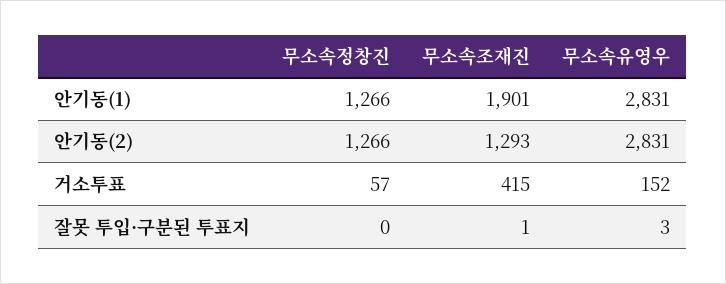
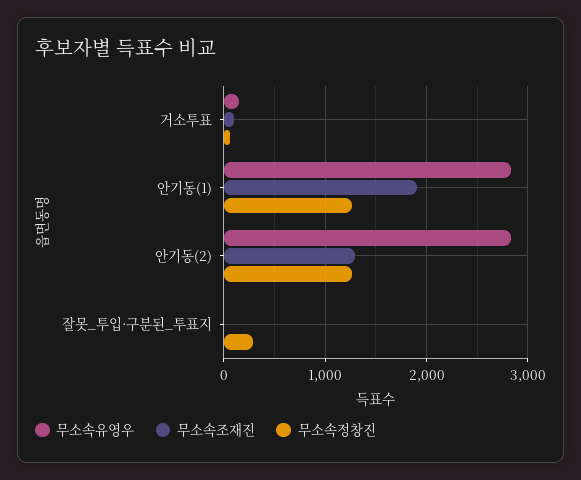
  {
    "무소속정창진": {
      "안기동(1)": 1266,
      "안기동(2)": 1266,
      "거소투표": 57,
-     "잘못 투입·구분된 투표지": 0
+     "잘못 투입·구분된 투표지": 300
    },
    "무소속조재진": {
      "안기동(1)": 1901,
      "안기동(2)": 1293,
-     "거소투표": 415,
+     "거소투표": 100,
      "잘못 투입·구분된 투표지": 1
    },
    "무소속유영우": {
      "안기동(1)": 2831,
      "안기동(2)": 2831,
      "거소투표": 152,
      "잘못 투입·구분된 투표지": 3
    }
  }

